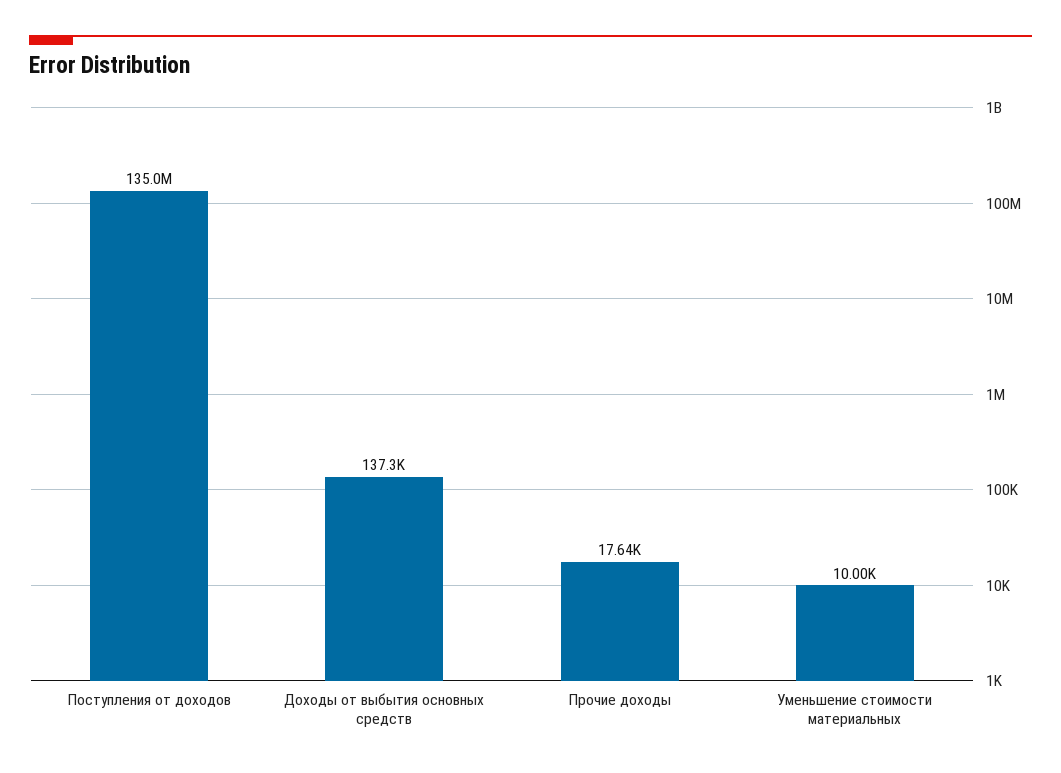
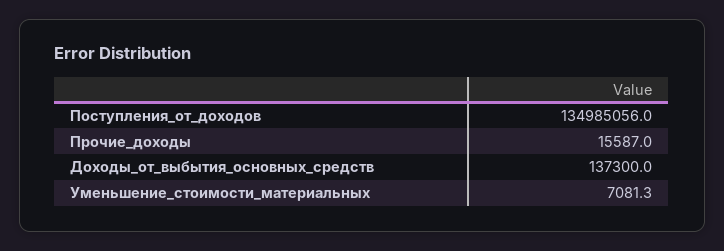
  {
    "Поступления от доходов": 134985056,
    "Доходы от выбытия основных средств": 137300,
-   "Прочие доходы": 17640,
+   "Прочие доходы": 15587,
-   "Уменьшение стоимости материальных": 10000
+   "Уменьшение стоимости материальных": 7081.3
  }

